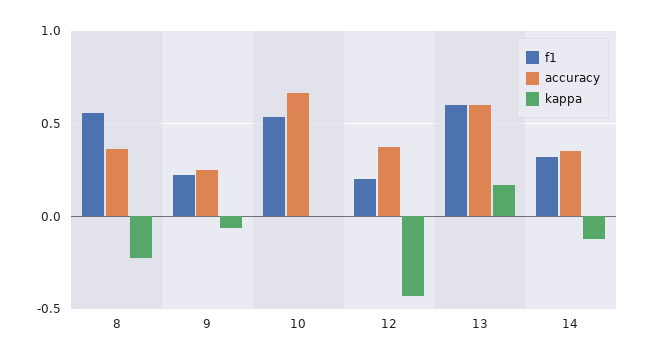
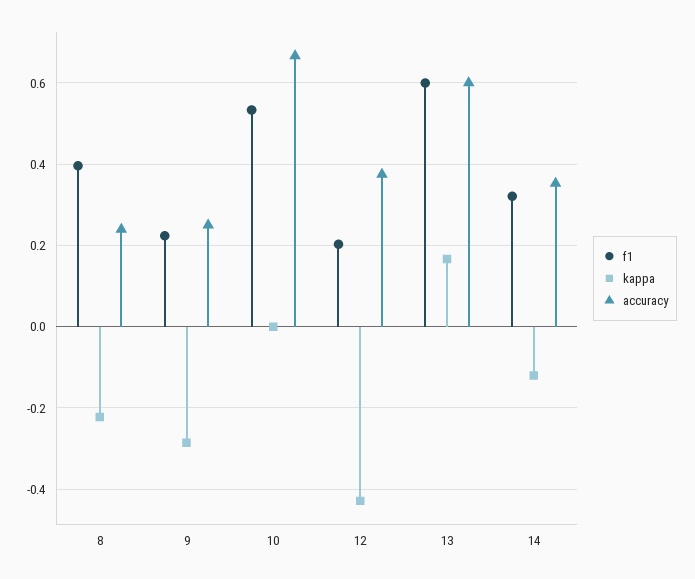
  {
    "f1": {
-     "8": 0.55,
+     "8": 0.4,
      "9": 0.22,
      "10": 0.54,
      "12": 0.2,
      "13": 0.6,
      "14": 0.32
    },
    "accuracy": {
-     "8": 0.35,
+     "8": 0.24,
      "9": 0.26,
      "10": 0.66,
      "12": 0.38,
      "13": 0.6,
      "14": 0.36
    },
    "kappa": {
      "8": -0.22,
-     "9": -0.05,
+     "9": -0.28,
      "10": 0,
      "12": -0.42,
      "13": 0.16,
      "14": -0.12
    }
  }

